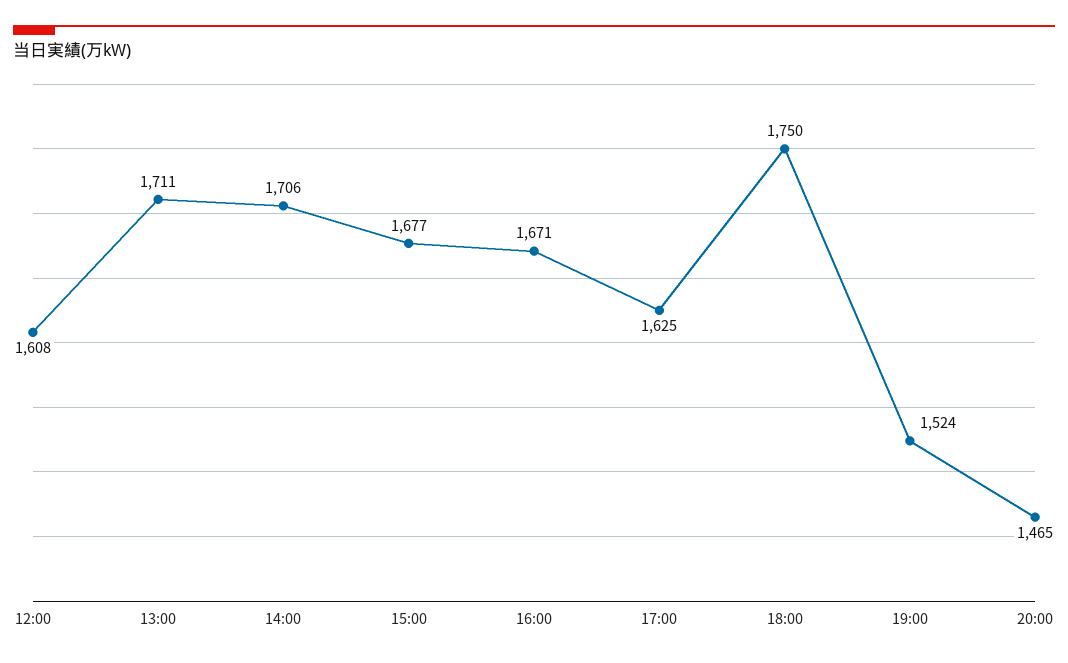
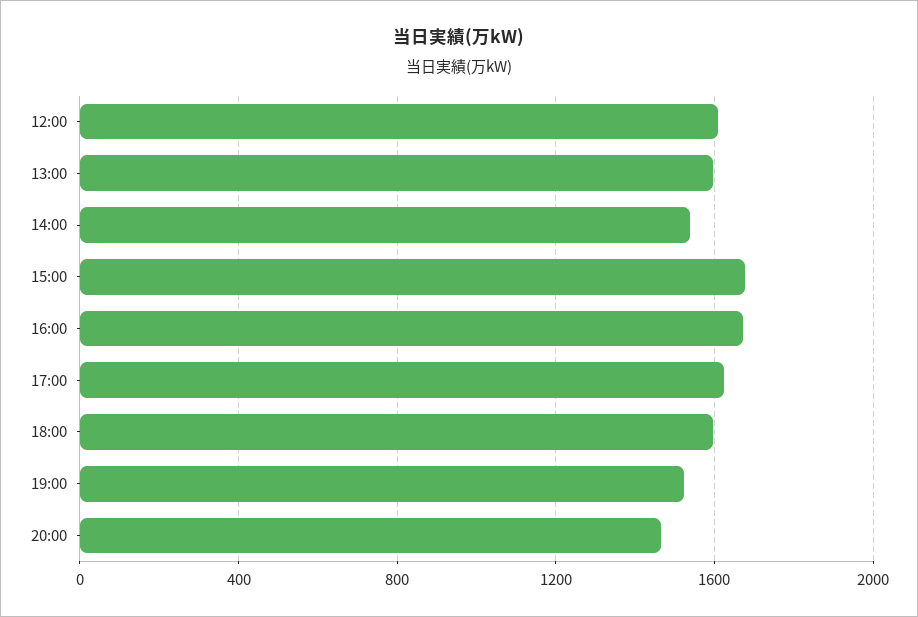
  {
    "12:00": 1608,
-   "13:00": 1711,
+   "13:00": 1600,
-   "14:00": 1706,
+   "14:00": 1550,
    "15:00": 1677,
    "16:00": 1671,
    "17:00": 1625,
-   "18:00": 1750,
+   "18:00": 1600,
    "19:00": 1524,
    "20:00": 1465
  }

